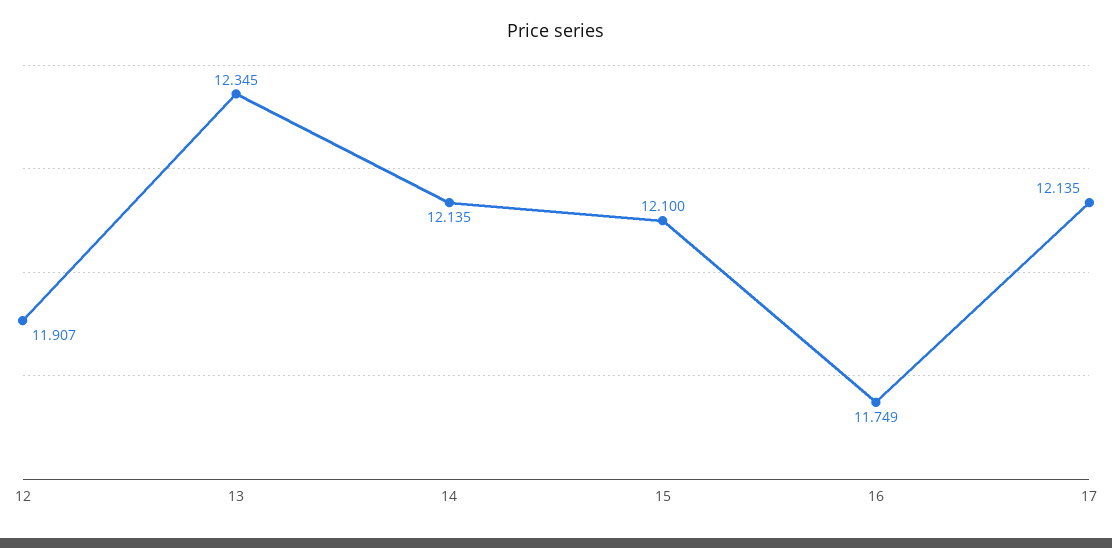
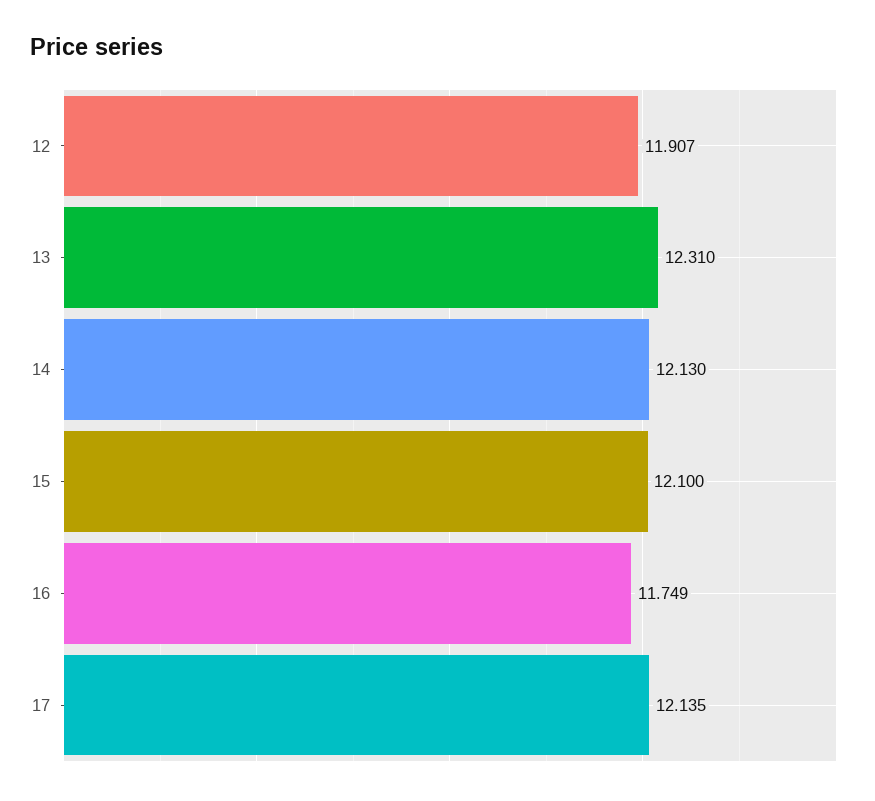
  {
    "12": 11.907,
-   "13": 12.345,
+   "13": 12.31,
-   "14": 12.135,
+   "14": 12.13,
    "15": 12.1,
    "16": 11.749,
    "17": 12.135
  }

